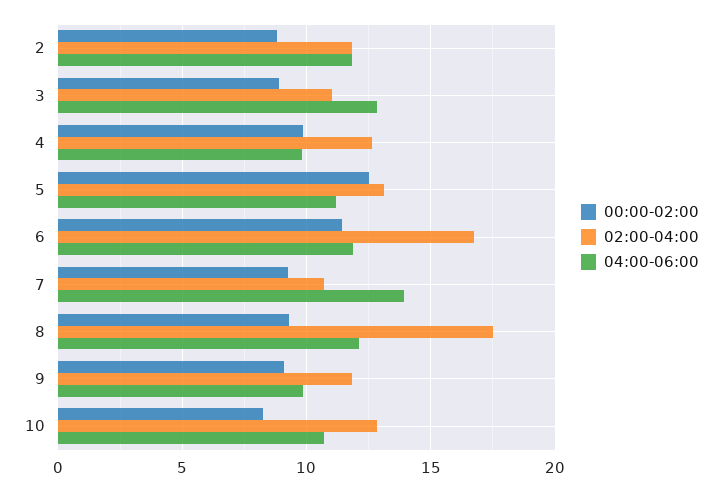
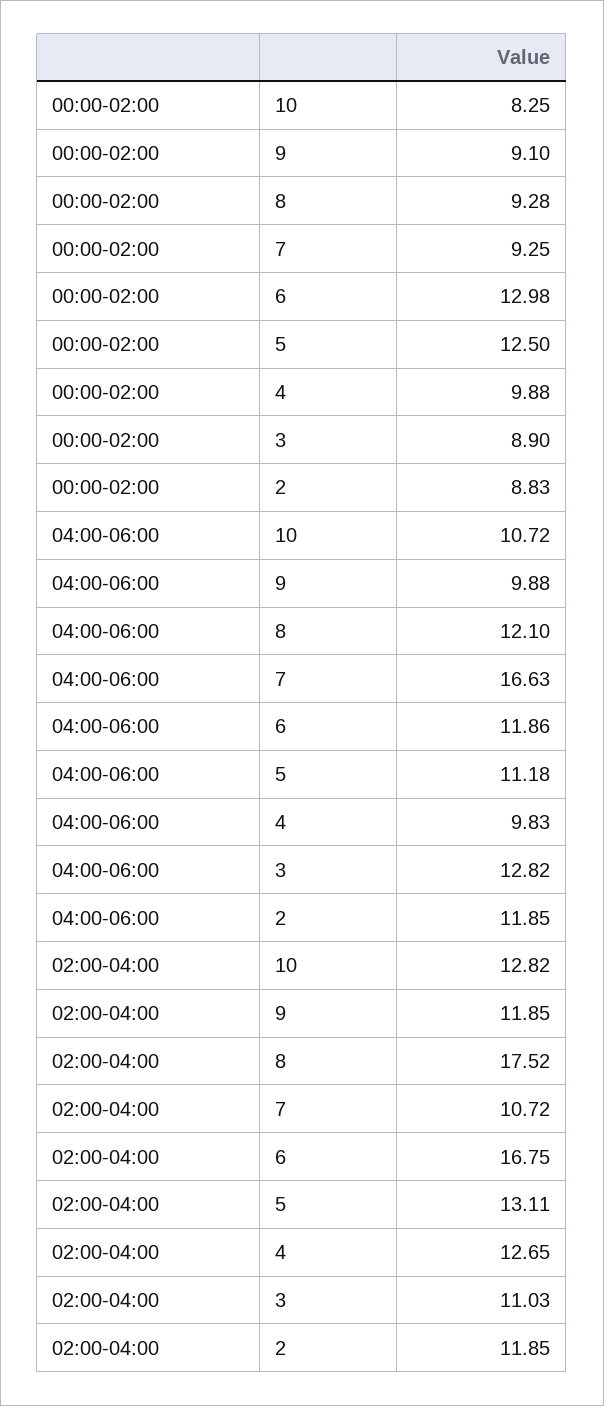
  {
    "00:00-02:00": {
      "2": 8.83,
      "3": 8.9,
      "4": 9.88,
      "5": 12.5,
-     "6": 11.5,
+     "6": 12.98,
      "7": 9.25,
      "8": 9.28,
      "9": 9.1,
      "10": 8.25
    },
    "02:00-04:00": {
      "2": 11.85,
      "3": 11.03,
      "4": 12.65,
      "5": 13.11,
      "6": 16.75,
      "7": 10.72,
      "8": 17.52,
      "9": 11.85,
      "10": 12.82
    },
    "04:00-06:00": {
      "2": 11.85,
      "3": 12.82,
      "4": 9.83,
      "5": 11.18,
      "6": 11.86,
-     "7": 14,
+     "7": 16.63,
      "8": 12.1,
      "9": 9.88,
      "10": 10.72
    }
  }

